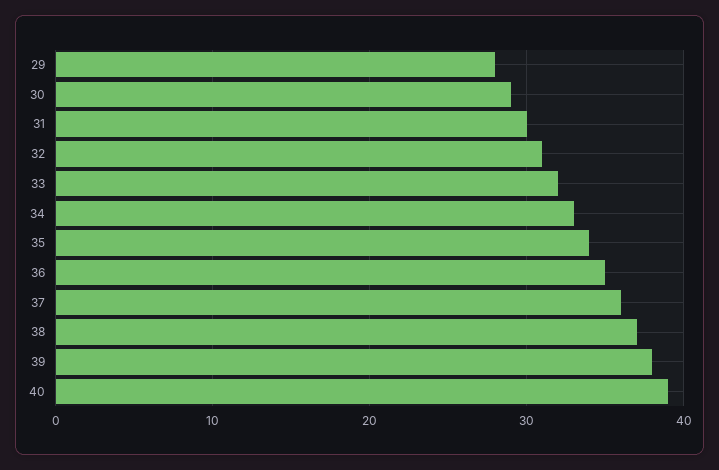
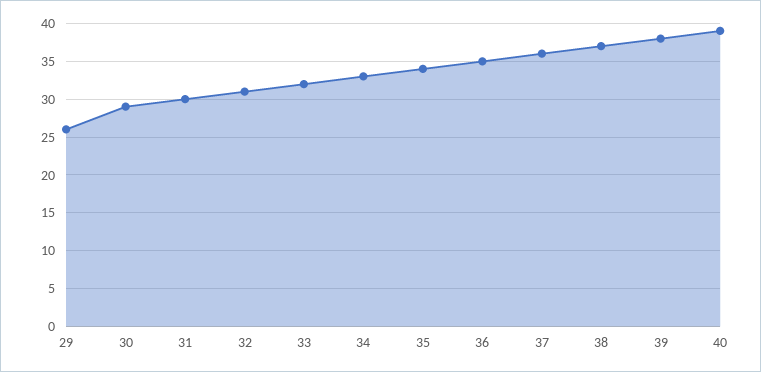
  {
-   "29": 28,
+   "29": 26,
    "30": 29,
    "31": 30,
    "32": 31,
    "33": 32,
    "34": 33,
    "35": 34,
    "36": 35,
    "37": 36,
    "38": 37,
    "39": 38,
    "40": 39
  }

